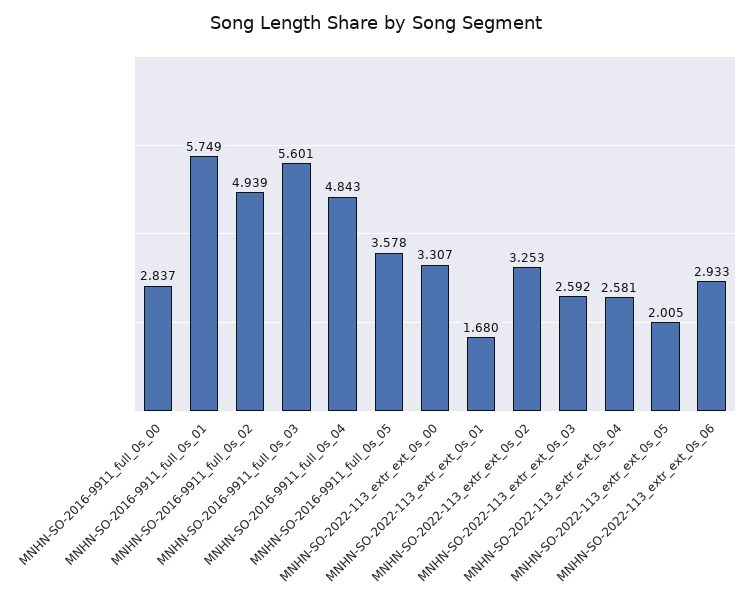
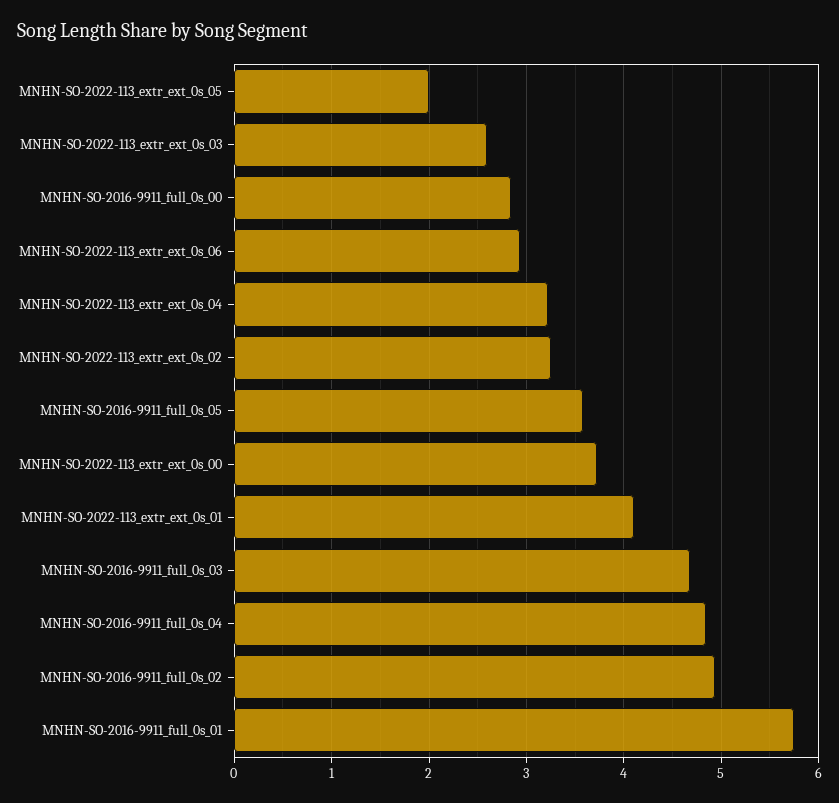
  {
    "MNHN-SO-2016-9911_full_0s_00": 2.837,
    "MNHN-SO-2016-9911_full_0s_01": 5.749,
    "MNHN-SO-2016-9911_full_0s_02": 4.939,
-   "MNHN-SO-2016-9911_full_0s_03": 5.601,
+   "MNHN-SO-2016-9911_full_0s_03": 4.7,
    "MNHN-SO-2016-9911_full_0s_04": 4.843,
    "MNHN-SO-2016-9911_full_0s_05": 3.578,
-   "MNHN-SO-2022-113_extr_ext_0s_00": 3.307,
+   "MNHN-SO-2022-113_extr_ext_0s_00": 3.7,
-   "MNHN-SO-2022-113_extr_ext_0s_01": 1.68,
+   "MNHN-SO-2022-113_extr_ext_0s_01": 4.1,
    "MNHN-SO-2022-113_extr_ext_0s_02": 3.253,
    "MNHN-SO-2022-113_extr_ext_0s_03": 2.592,
-   "MNHN-SO-2022-113_extr_ext_0s_04": 2.581,
+   "MNHN-SO-2022-113_extr_ext_0s_04": 3.2,
    "MNHN-SO-2022-113_extr_ext_0s_05": 2.005,
    "MNHN-SO-2022-113_extr_ext_0s_06": 2.933
  }

